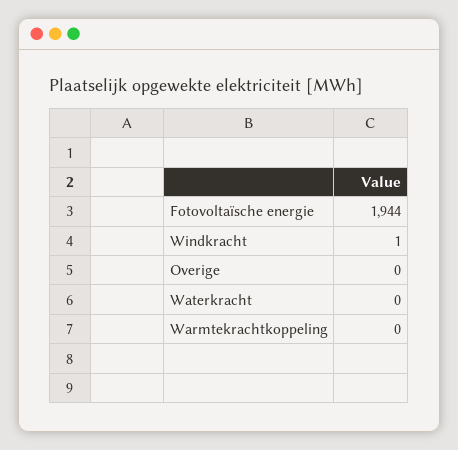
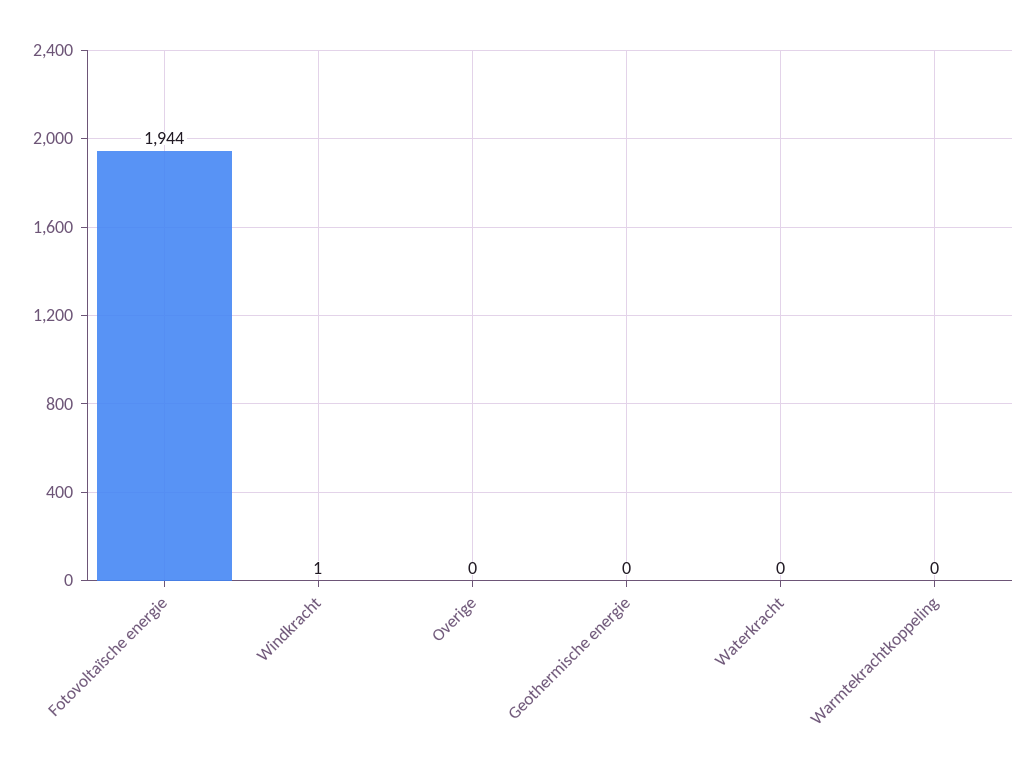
  {
    "Fotovoltaïsche energie": 1944,
    "Windkracht": 1,
    "Overige": 0,
    "Waterkracht": 0,
-   "Warmtekrachtkoppeling": 0
+   "Warmtekrachtkoppeling": 0,
+   "Geothermische energie": 0
  }

